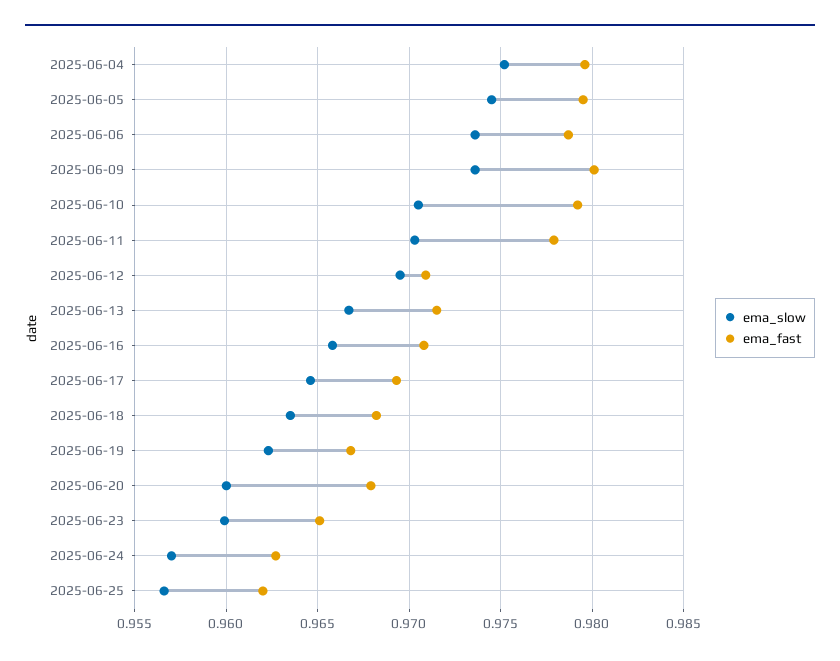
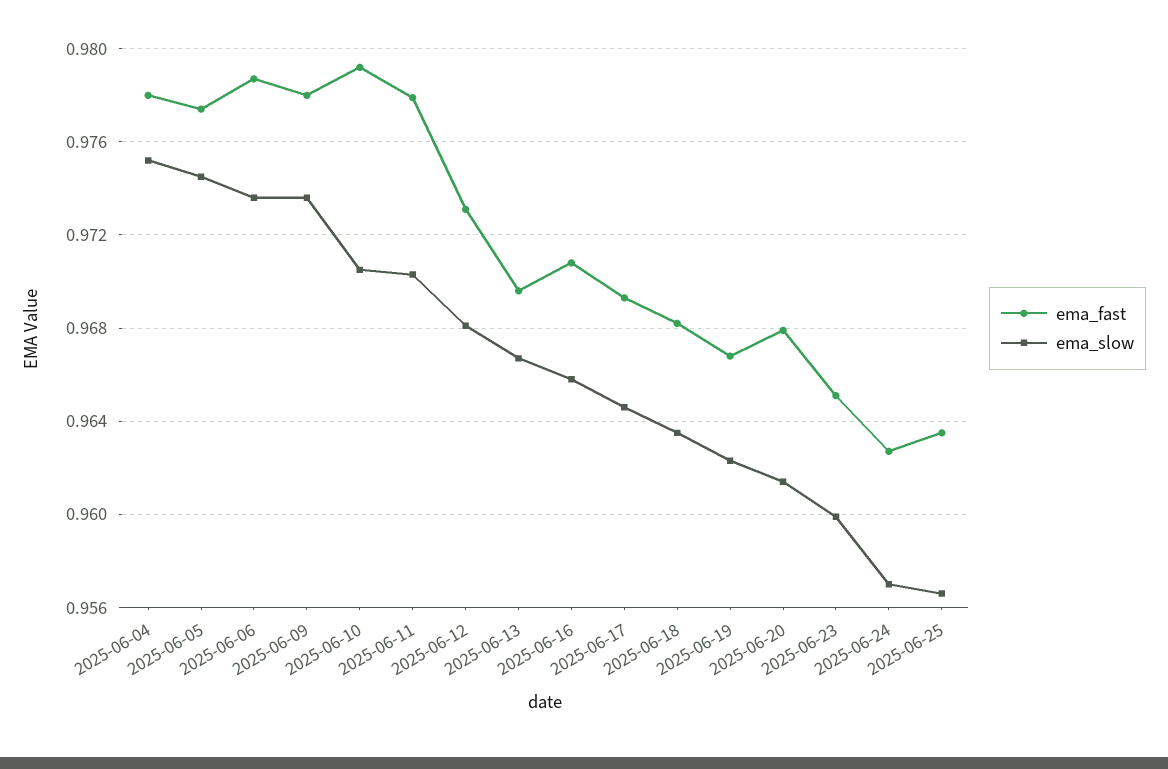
  {
    "ema_slow": {
      "2025-06-04": 0.975,
      "2025-06-05": 0.9745,
      "2025-06-06": 0.9735,
      "2025-06-09": 0.9735,
      "2025-06-10": 0.9705,
      "2025-06-11": 0.9705,
-     "2025-06-12": 0.9695,
+     "2025-06-12": 0.968,
      "2025-06-13": 0.9665,
      "2025-06-16": 0.966,
      "2025-06-17": 0.9645,
      "2025-06-18": 0.9635,
      "2025-06-19": 0.9625,
-     "2025-06-20": 0.96,
+     "2025-06-20": 0.9615,
      "2025-06-23": 0.96,
      "2025-06-24": 0.957,
      "2025-06-25": 0.9565
    },
    "ema_fast": {
-     "2025-06-04": 0.9795,
+     "2025-06-04": 0.978,
-     "2025-06-05": 0.9795,
+     "2025-06-05": 0.9775,
      "2025-06-06": 0.9785,
-     "2025-06-09": 0.98,
+     "2025-06-09": 0.978,
      "2025-06-10": 0.979,
      "2025-06-11": 0.978,
-     "2025-06-12": 0.971,
+     "2025-06-12": 0.973,
-     "2025-06-13": 0.9715,
+     "2025-06-13": 0.9695,
      "2025-06-16": 0.971,
      "2025-06-17": 0.9695,
      "2025-06-18": 0.968,
      "2025-06-19": 0.967,
      "2025-06-20": 0.968,
      "2025-06-23": 0.965,
      "2025-06-24": 0.9625,
-     "2025-06-25": 0.962
+     "2025-06-25": 0.9635
    }
  }

